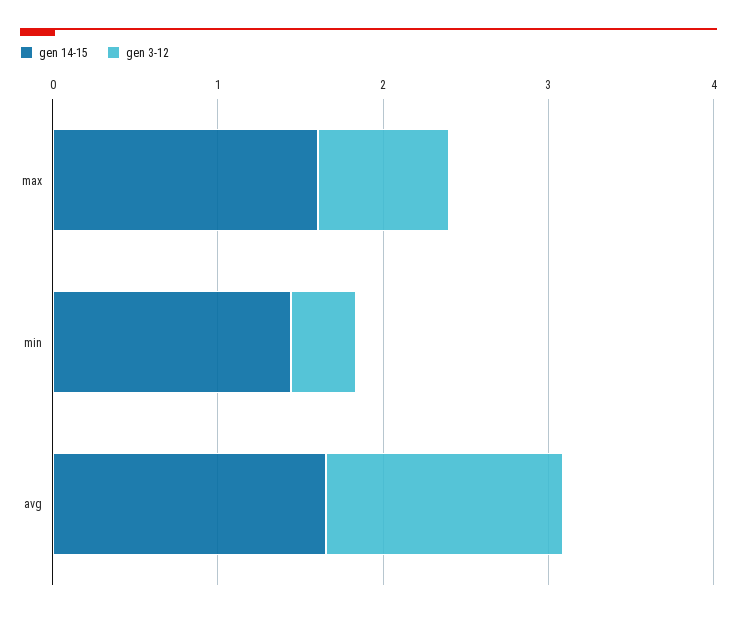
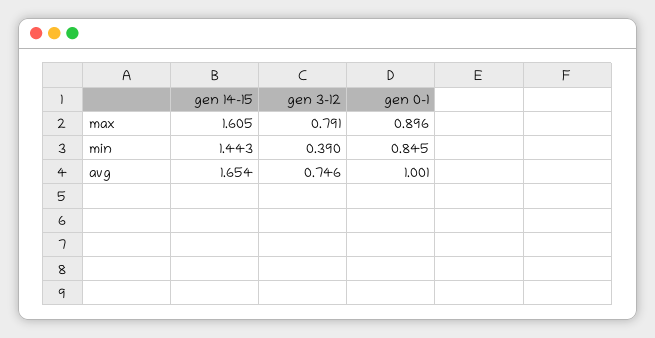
  {
    "gen 14-15": {
      "max": 1.605,
      "min": 1.443,
      "avg": 1.654
    },
    "gen 3-12": {
      "max": 0.791,
      "min": 0.39,
-     "avg": 1.4
+     "avg": 0.746
-   }
+   },
+   "gen 0-1": {
+     "max": 0.896,
+     "min": 0.845,
+     "avg": 1.001
+   }
  }

